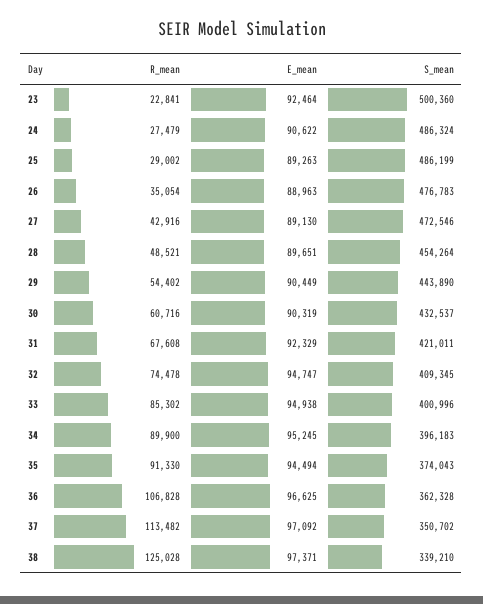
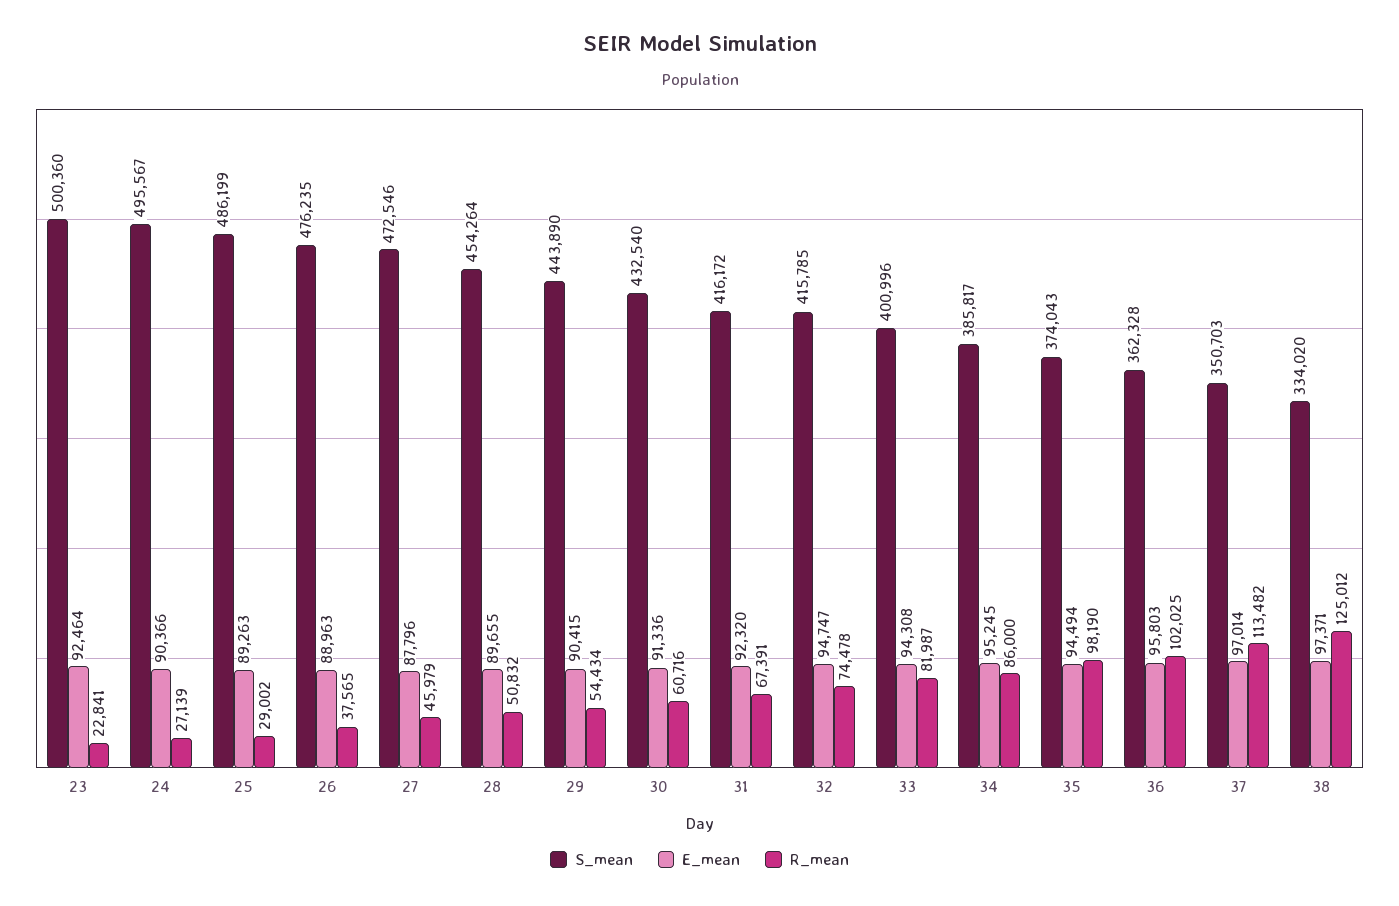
  {
    "R_mean": {
      "23": 22841,
-     "24": 27479,
+     "24": 27139,
      "25": 29002,
-     "26": 35054,
+     "26": 37565,
-     "27": 42916,
+     "27": 45979,
-     "28": 48521,
+     "28": 50832,
-     "29": 54402,
+     "29": 54434,
      "30": 60716,
-     "31": 67608,
+     "31": 67391,
      "32": 74478,
-     "33": 85302,
+     "33": 81987,
-     "34": 89900,
+     "34": 86000,
-     "35": 91330,
+     "35": 98190,
-     "36": 106828,
+     "36": 102025,
      "37": 113482,
-     "38": 125028
+     "38": 125012
    },
    "E_mean": {
      "23": 92464,
-     "24": 90622,
+     "24": 90366,
      "25": 89263,
      "26": 88963,
-     "27": 89130,
+     "27": 87796,
-     "28": 89651,
+     "28": 89655,
-     "29": 90449,
+     "29": 90415,
-     "30": 90319,
+     "30": 91336,
-     "31": 92329,
+     "31": 92320,
      "32": 94747,
-     "33": 94938,
+     "33": 94308,
      "34": 95245,
      "35": 94494,
-     "36": 96625,
+     "36": 95803,
-     "37": 97092,
+     "37": 97014,
      "38": 97371
    },
    "S_mean": {
      "23": 500360,
-     "24": 486324,
+     "24": 495567,
      "25": 486199,
-     "26": 476783,
+     "26": 476235,
      "27": 472546,
      "28": 454264,
      "29": 443890,
-     "30": 432537,
+     "30": 432540,
-     "31": 421011,
+     "31": 416172,
-     "32": 409345,
+     "32": 415785,
      "33": 400996,
-     "34": 396183,
+     "34": 385817,
      "35": 374043,
      "36": 362328,
-     "37": 350702,
+     "37": 350703,
-     "38": 339210
+     "38": 334020
    }
  }

